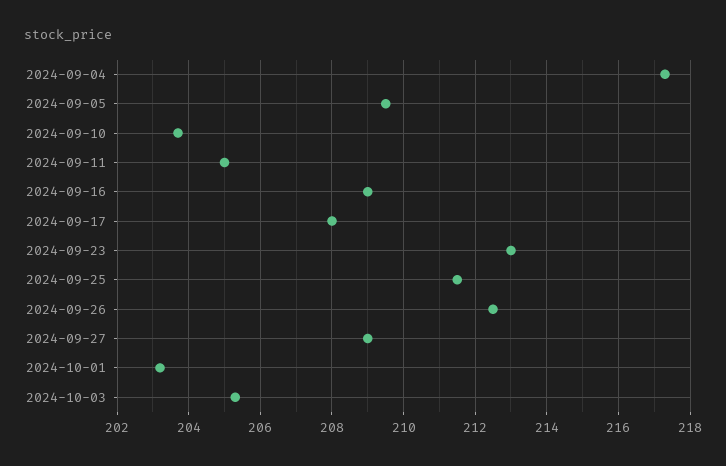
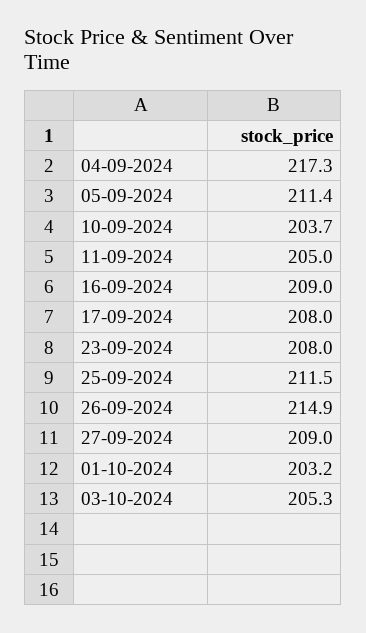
  {
    "2024-09-04": 217.3,
-   "2024-09-05": 209.5,
+   "2024-09-05": 211.4,
    "2024-09-10": 203.7,
    "2024-09-11": 205,
    "2024-09-16": 209,
    "2024-09-17": 208,
-   "2024-09-23": 213,
+   "2024-09-23": 208,
    "2024-09-25": 211.5,
-   "2024-09-26": 212.5,
+   "2024-09-26": 214.9,
    "2024-09-27": 209,
    "2024-10-01": 203.2,
    "2024-10-03": 205.3
  }

